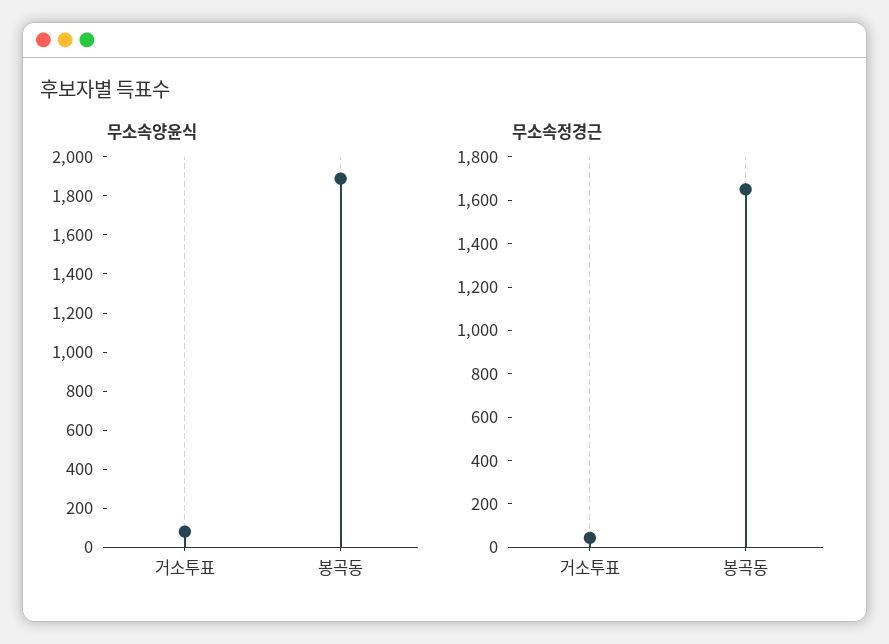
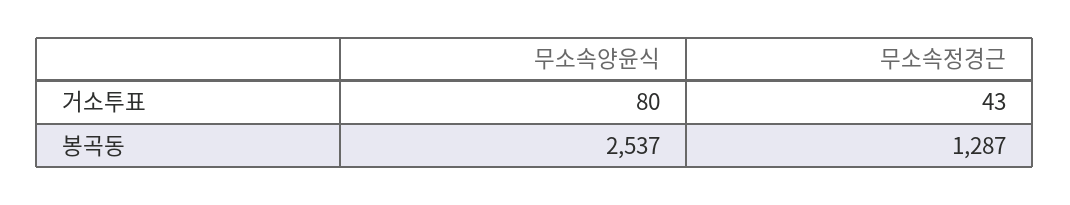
  {
    "무소속양윤식": {
      "거소투표": 80,
-     "봉곡동": 1900
+     "봉곡동": 2537
    },
    "무소속정경근": {
      "거소투표": 43,
-     "봉곡동": 1650
+     "봉곡동": 1287
    }
  }

